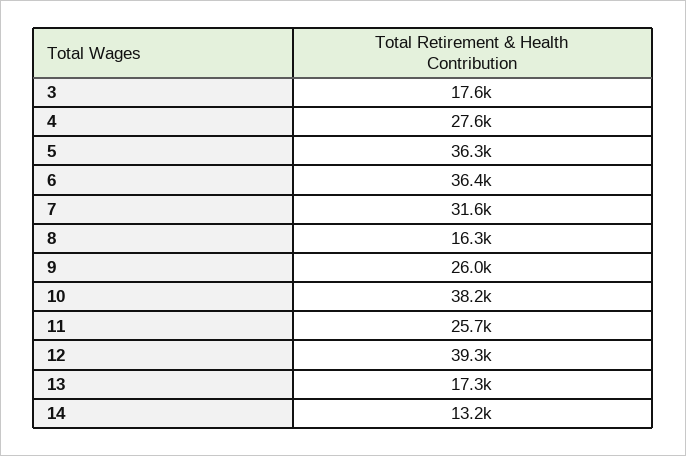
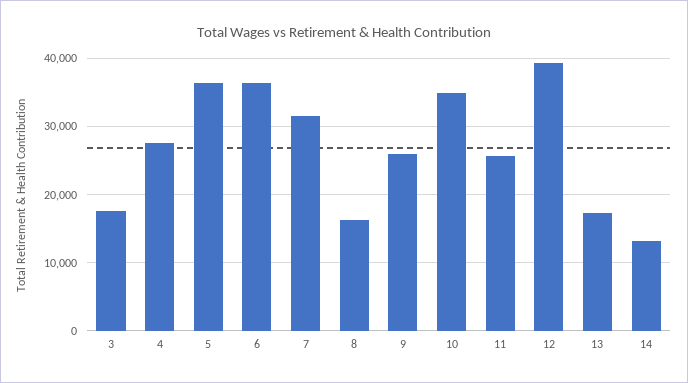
  {
    "3": 17600,
    "4": 27600,
    "5": 36300,
    "6": 36400,
    "7": 31600,
    "8": 16300,
    "9": 26000,
-   "10": 38200,
+   "10": 35000,
    "11": 25700,
    "12": 39300,
    "13": 17300,
    "14": 13200
  }

